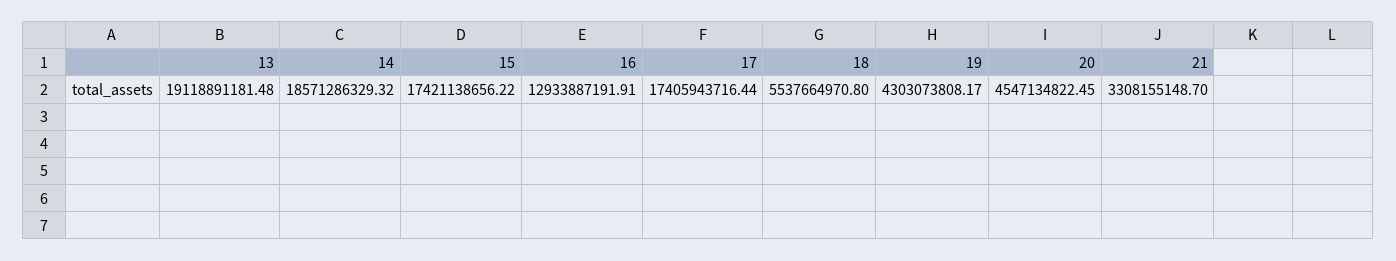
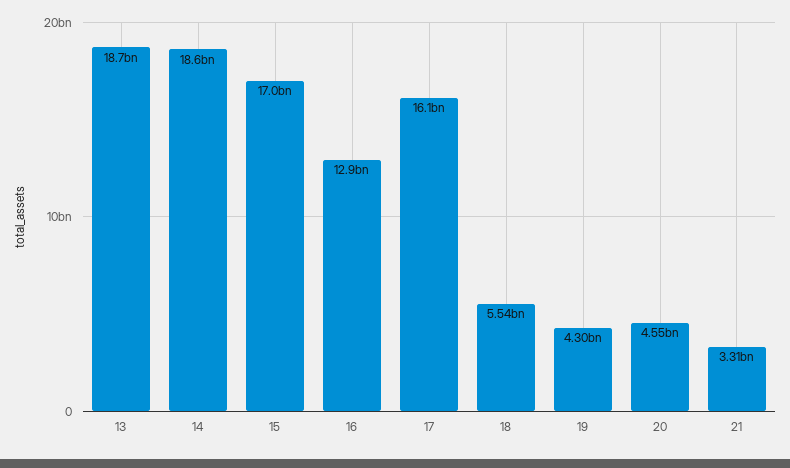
  {
-   "13": 19118891181.48,
+   "13": 18700000000,
    "14": 18571286329.32,
-   "15": 17421138656.22,
+   "15": 17000000000,
    "16": 12933887191.91,
-   "17": 17405943716.44,
+   "17": 16100000000,
    "18": 5537664970.8,
    "19": 4303073808.17,
    "20": 4547134822.45,
    "21": 3308155148.7
  }

